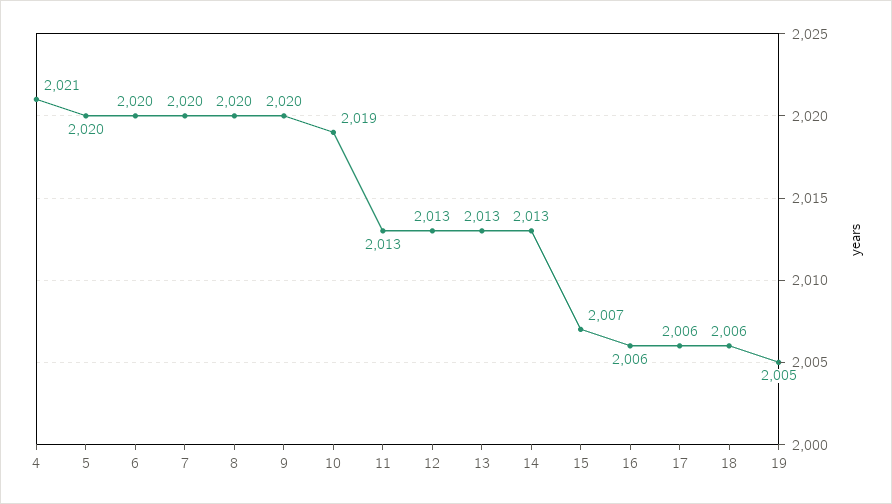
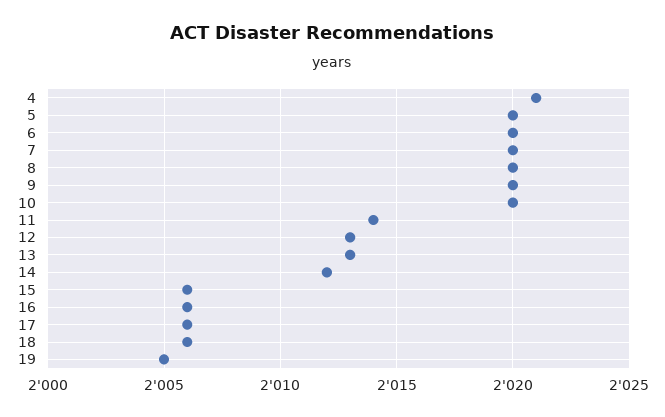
  {
    "4": 2021,
    "5": 2020,
    "6": 2020,
    "7": 2020,
    "8": 2020,
    "9": 2020,
-   "10": 2019,
+   "10": 2020,
-   "11": 2013,
+   "11": 2014,
    "12": 2013,
    "13": 2013,
-   "14": 2013,
+   "14": 2012,
-   "15": 2007,
+   "15": 2006,
    "16": 2006,
    "17": 2006,
    "18": 2006,
    "19": 2005
  }

